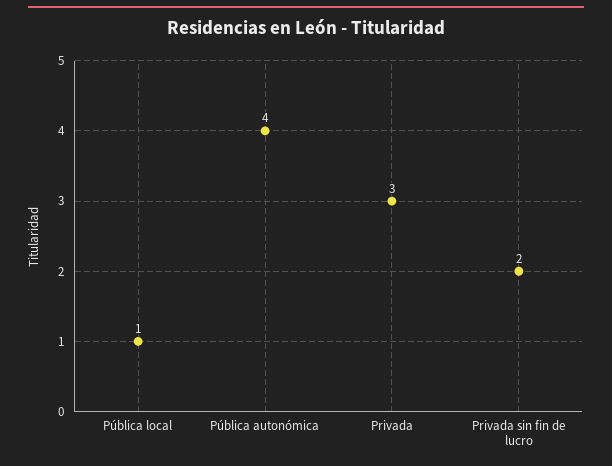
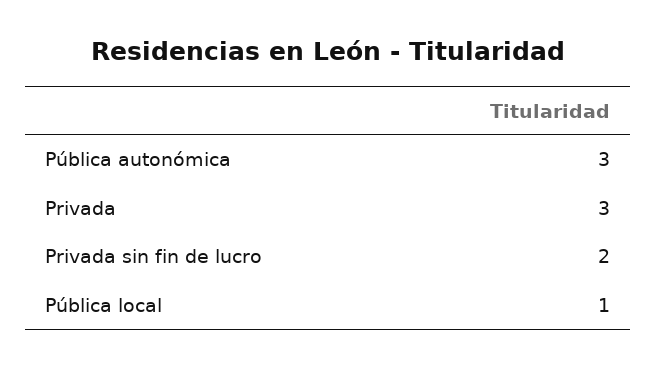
  {
    "Pública local": 1,
-   "Pública autonómica": 4,
+   "Pública autonómica": 3,
    "Privada": 3,
    "Privada sin fin de lucro": 2
  }

